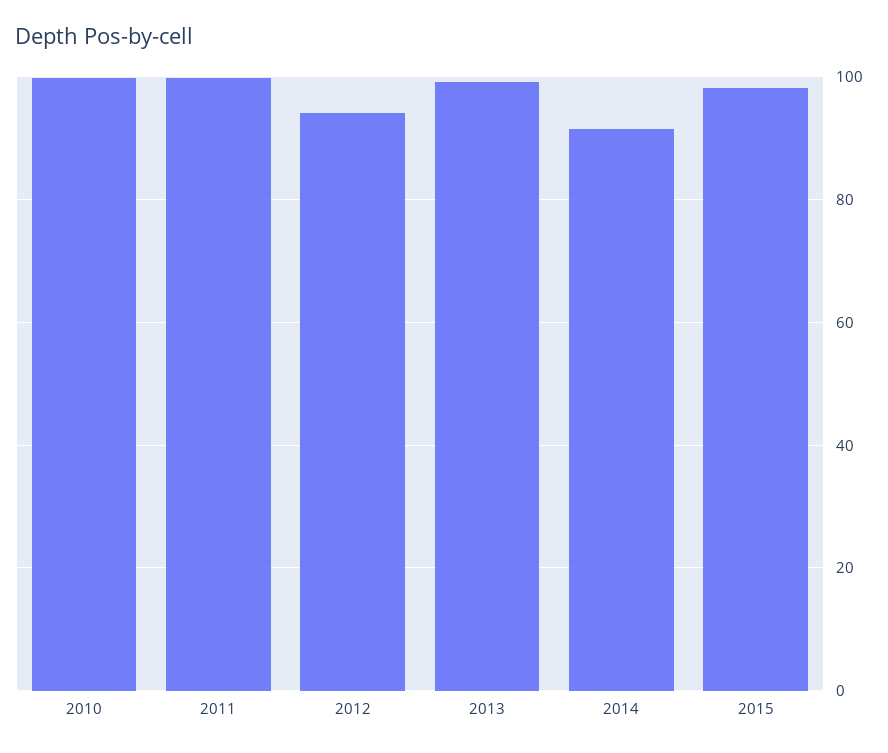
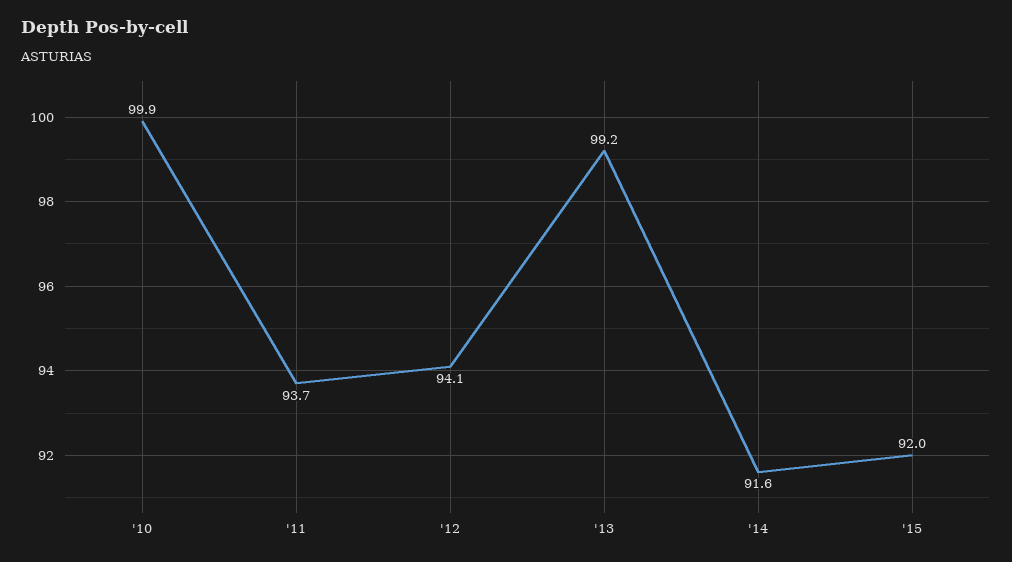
  {
    "2010": 99.9,
-   "2011": 100,
+   "2011": 93.7,
    "2012": 94.1,
    "2013": 99.2,
    "2014": 91.6,
-   "2015": 98
+   "2015": 92
  }

